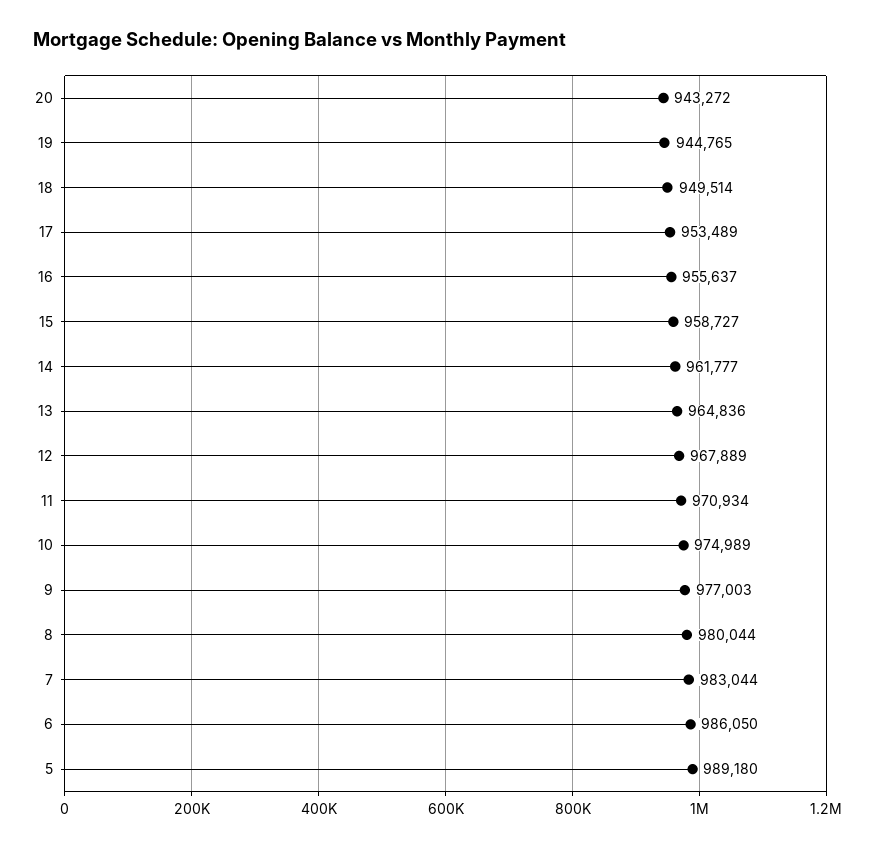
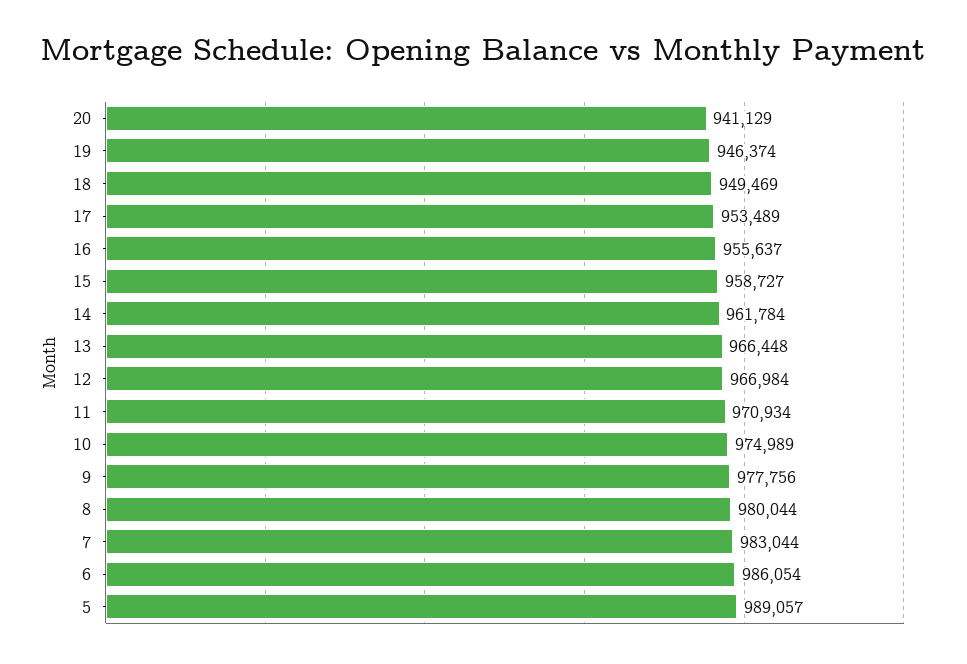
  {
-   "20": 943272,
+   "20": 941129,
-   "19": 944765,
+   "19": 946374,
-   "18": 949514,
+   "18": 949469,
    "17": 953489,
    "16": 955637,
    "15": 958727,
-   "14": 961777,
+   "14": 961784,
-   "13": 964836,
+   "13": 966448,
-   "12": 967889,
+   "12": 966984,
    "11": 970934,
    "10": 974989,
-   "9": 977003,
+   "9": 977756,
    "8": 980044,
    "7": 983044,
-   "6": 986050,
+   "6": 986054,
-   "5": 989180
+   "5": 989057
  }

